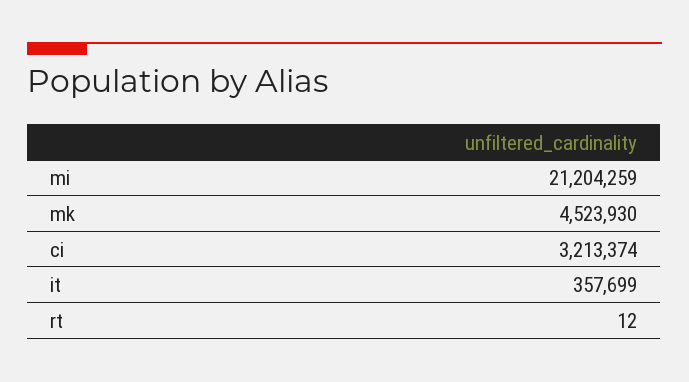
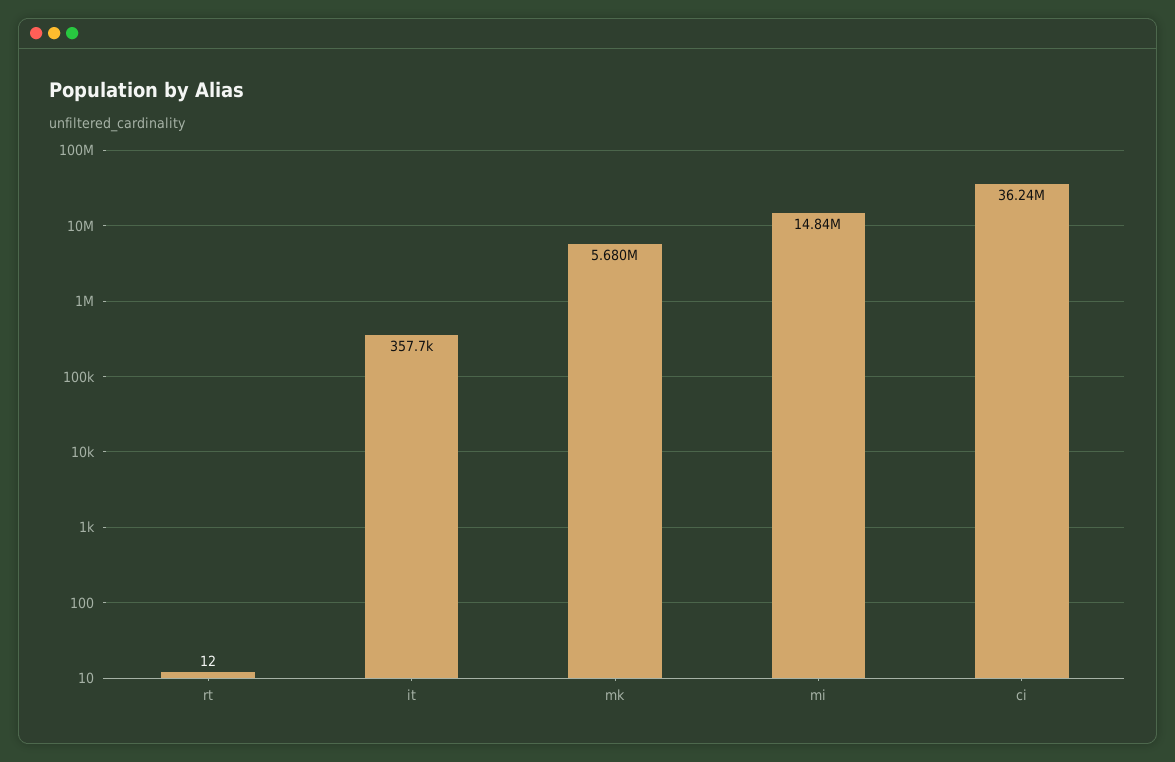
  {
-   "mi": 21204259,
+   "mi": 14840000,
-   "mk": 4523930,
+   "mk": 5680000,
-   "ci": 3213374,
+   "ci": 36240000,
    "it": 357699,
    "rt": 12
  }

